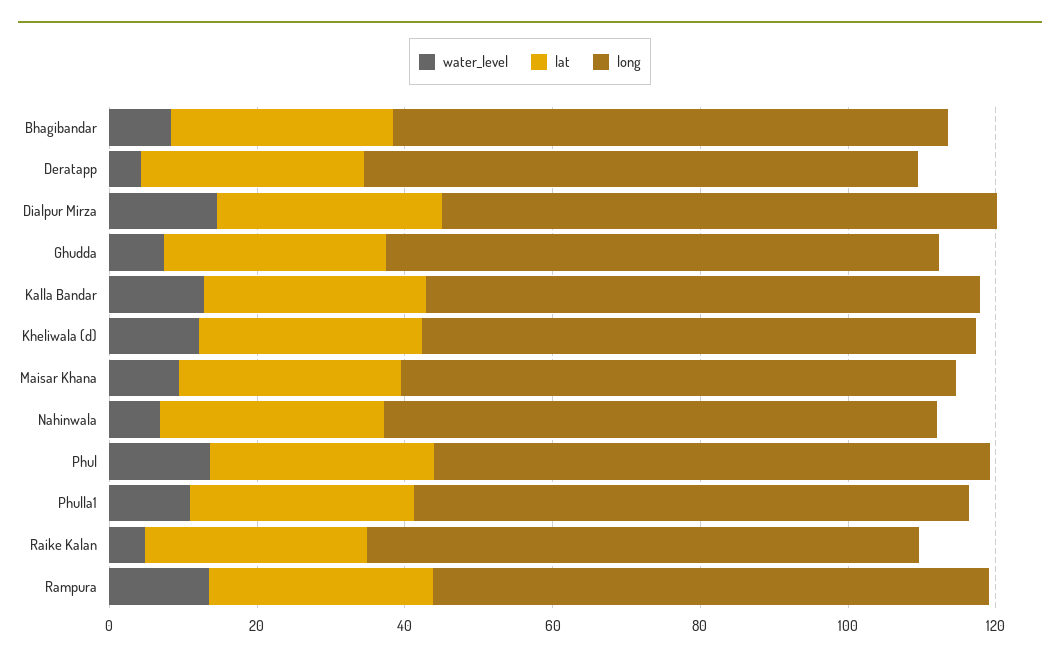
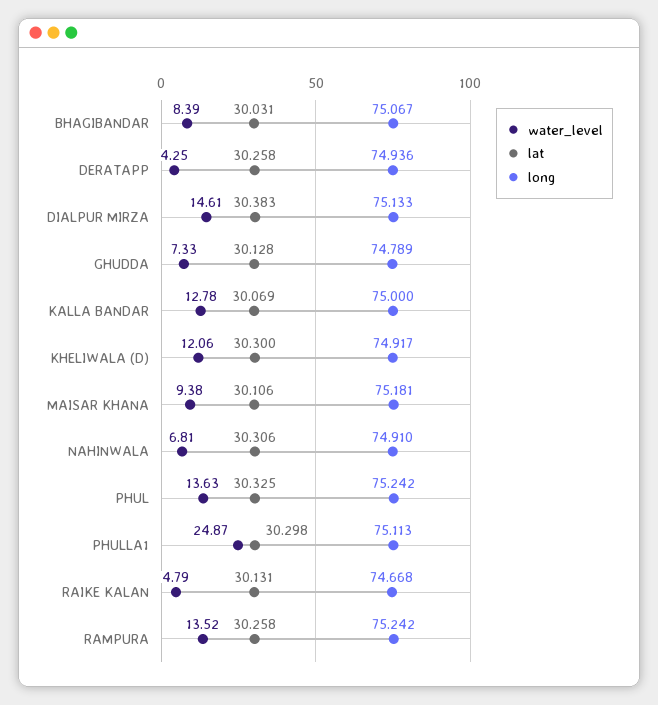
  {
    "water_level": {
      "Bhagibandar": 8.39,
      "Deratapp": 4.25,
      "Dialpur Mirza": 14.61,
      "Ghudda": 7.33,
      "Kalla Bandar": 12.78,
      "Kheliwala (d)": 12.06,
      "Maisar Khana": 9.38,
      "Nahinwala": 6.81,
      "Phul": 13.63,
-     "Phulla1": 10,
+     "Phulla1": 24.87,
      "Raike Kalan": 4.79,
      "Rampura": 13.52
    },
    "lat": {
      "Bhagibandar": 30.031,
      "Deratapp": 30.258,
      "Dialpur Mirza": 30.383,
      "Ghudda": 30.128,
      "Kalla Bandar": 30.069,
      "Kheliwala (d)": 30.3,
      "Maisar Khana": 30.106,
      "Nahinwala": 30.306,
      "Phul": 30.325,
      "Phulla1": 30.298,
      "Raike Kalan": 30.131,
      "Rampura": 30.258
    },
    "long": {
      "Bhagibandar": 75.067,
      "Deratapp": 74.936,
      "Dialpur Mirza": 75.133,
      "Ghudda": 74.789,
      "Kalla Bandar": 75,
      "Kheliwala (d)": 74.917,
      "Maisar Khana": 75.181,
      "Nahinwala": 74.91,
      "Phul": 75.242,
      "Phulla1": 75.113,
      "Raike Kalan": 74.668,
      "Rampura": 75.242
    }
  }

